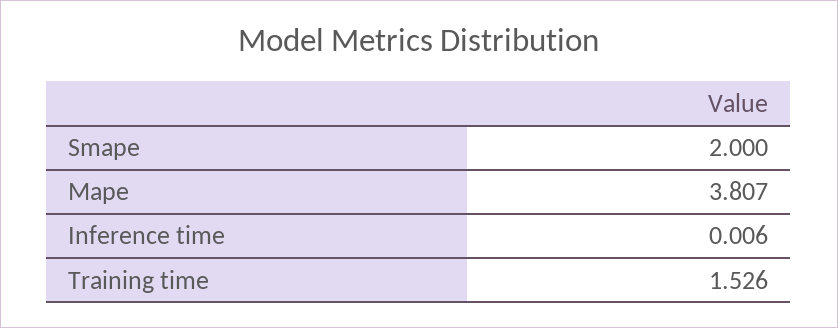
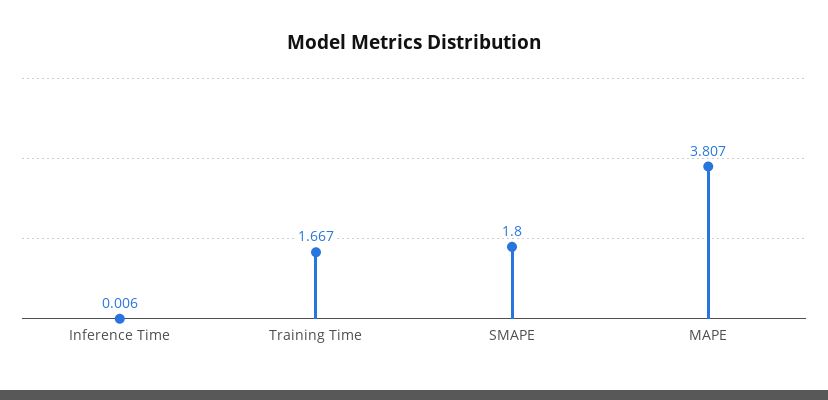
  {
-   "Smape": 2,
+   "Smape": 1.8,
    "Mape": 3.807,
    "Inference time": 0.006,
-   "Training time": 1.526
+   "Training time": 1.667
  }

